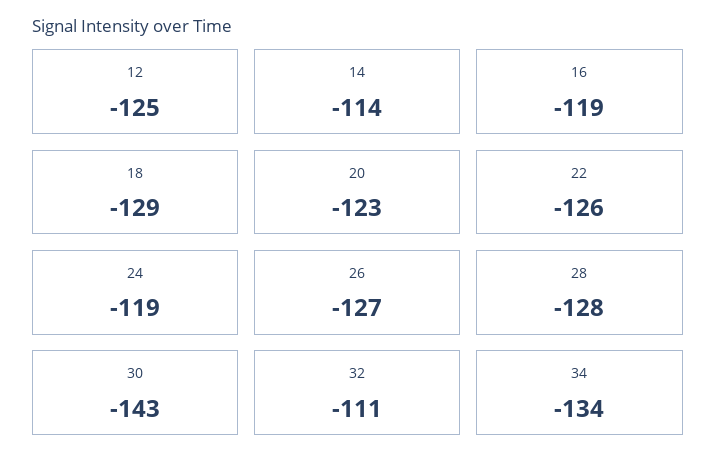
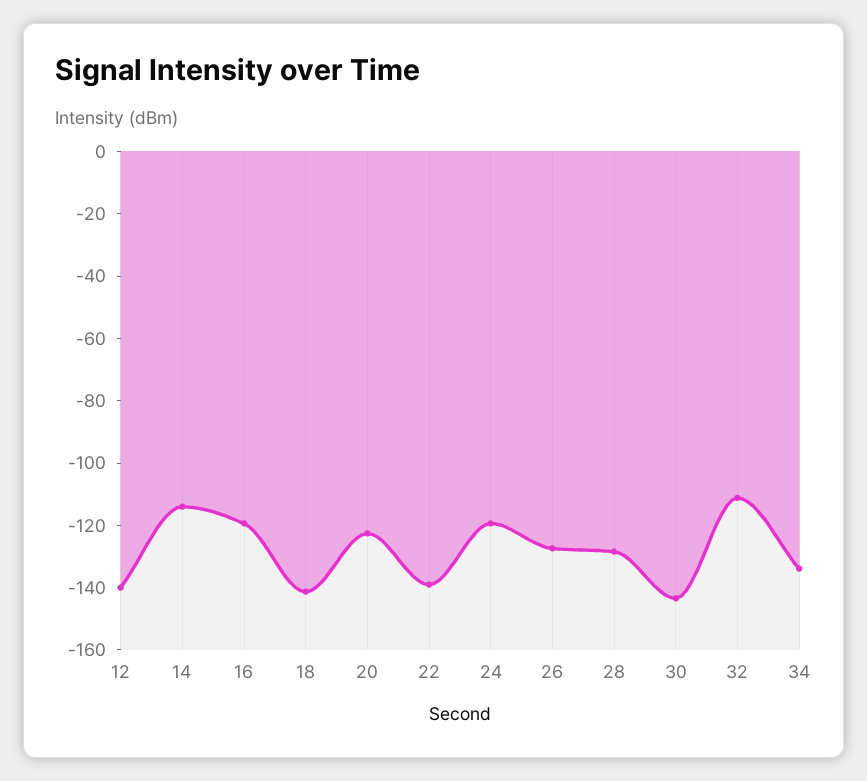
  {
-   "12": -125,
+   "12": -140,
    "14": -114,
    "16": -119,
-   "18": -129,
+   "18": -140,
    "20": -123,
-   "22": -126,
+   "22": -140,
    "24": -119,
    "26": -127,
    "28": -128,
    "30": -143,
    "32": -111,
    "34": -134
  }

